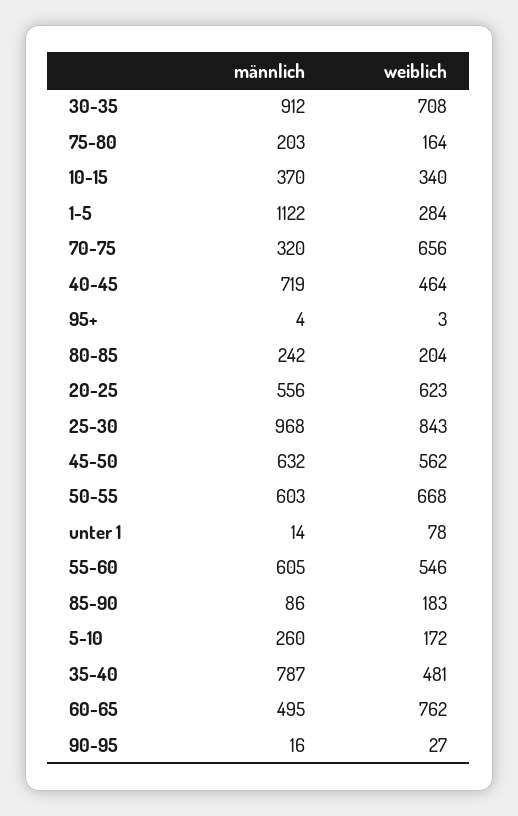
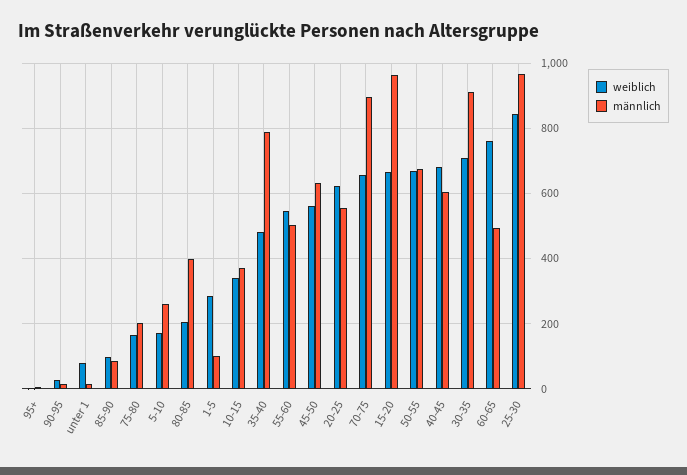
  {
    "männlich": {
      "30-35": 912,
      "75-80": 203,
      "10-15": 370,
-     "1-5": 1122,
+     "1-5": 100,
-     "70-75": 320,
+     "70-75": 900,
-     "40-45": 719,
+     "40-45": 600,
      "95+": 4,
-     "80-85": 242,
+     "80-85": 400,
      "20-25": 556,
      "25-30": 968,
      "45-50": 632,
-     "50-55": 603,
+     "50-55": 680,
      "unter 1": 14,
-     "55-60": 605,
+     "55-60": 500,
      "85-90": 86,
      "5-10": 260,
      "35-40": 787,
      "60-65": 495,
-     "90-95": 16
+     "90-95": 16,
+     "15-20": 960
    },
    "weiblich": {
      "30-35": 708,
      "75-80": 164,
      "10-15": 340,
      "1-5": 284,
      "70-75": 656,
-     "40-45": 464,
+     "40-45": 680,
      "95+": 3,
      "80-85": 204,
      "20-25": 623,
      "25-30": 843,
      "45-50": 562,
      "50-55": 668,
      "unter 1": 78,
      "55-60": 546,
-     "85-90": 183,
+     "85-90": 100,
      "5-10": 172,
      "35-40": 481,
      "60-65": 762,
-     "90-95": 27
+     "90-95": 27,
+     "15-20": 660
    }
  }

